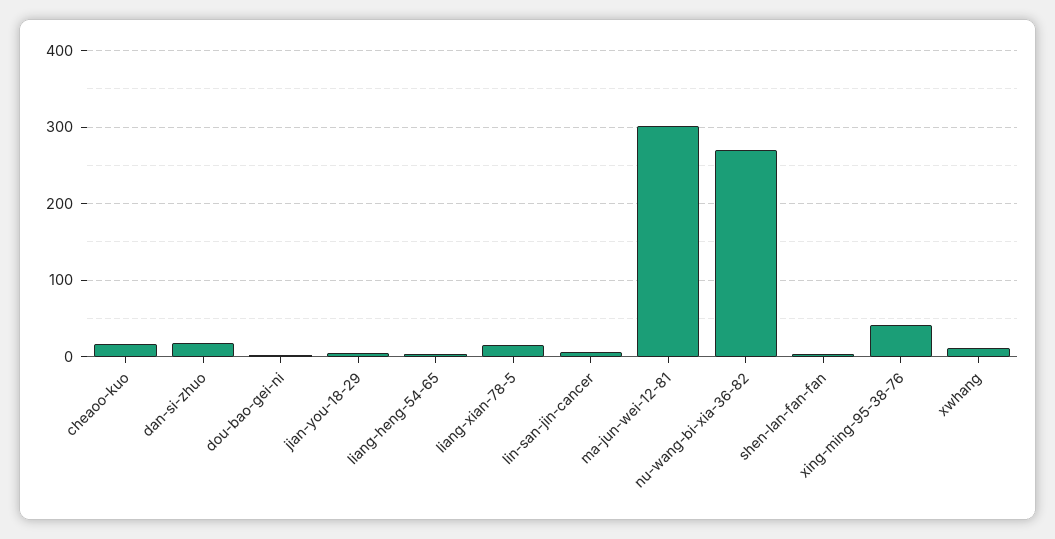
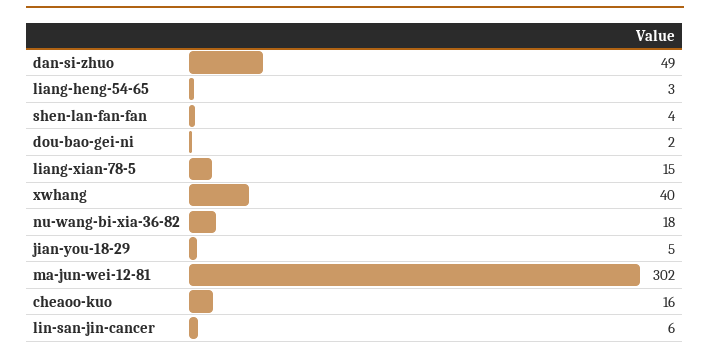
  {
    "cheaoo-kuo": 16,
-   "dan-si-zhuo": 20,
+   "dan-si-zhuo": 49,
    "dou-bao-gei-ni": 2,
    "jian-you-18-29": 5,
    "liang-heng-54-65": 3,
    "liang-xian-78-5": 15,
    "lin-san-jin-cancer": 6,
    "ma-jun-wei-12-81": 302,
-   "nu-wang-bi-xia-36-82": 270,
+   "nu-wang-bi-xia-36-82": 18,
    "shen-lan-fan-fan": 4,
-   "xing-ming-95-38-76": 40,
-   "xwhang": 10
+   "xwhang": 40
  }

